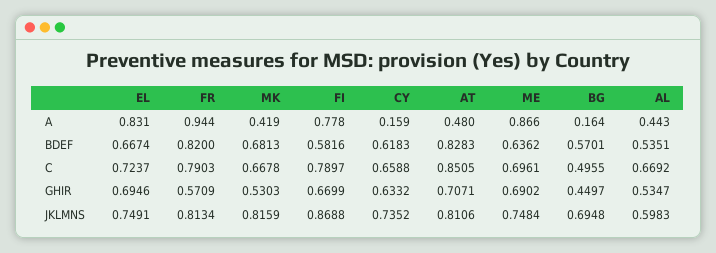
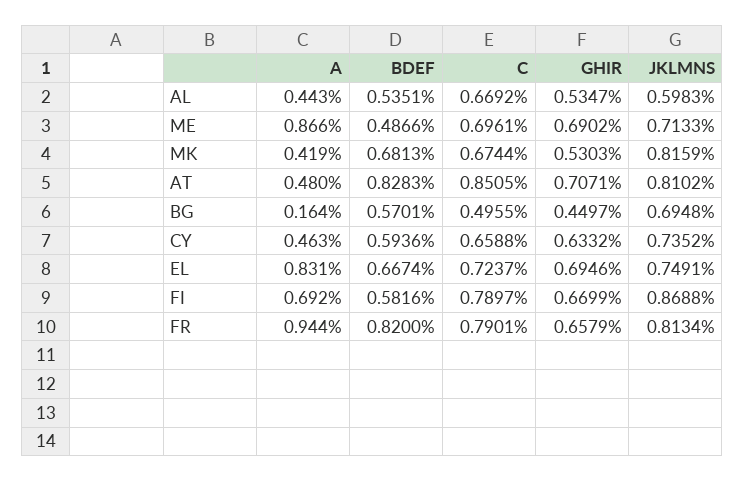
  {
    "EL": {
      "A": 0.831,
      "BDEF": 0.6674,
      "C": 0.7237,
      "GHIR": 0.6946,
      "JKLMNS": 0.7491
    },
    "FR": {
      "A": 0.944,
      "BDEF": 0.82,
-     "C": 0.7903,
+     "C": 0.7901,
-     "GHIR": 0.5709,
+     "GHIR": 0.6579,
      "JKLMNS": 0.8134
    },
    "MK": {
      "A": 0.419,
      "BDEF": 0.6813,
-     "C": 0.6678,
+     "C": 0.6744,
      "GHIR": 0.5303,
      "JKLMNS": 0.8159
    },
    "FI": {
-     "A": 0.778,
+     "A": 0.692,
      "BDEF": 0.5816,
      "C": 0.7897,
      "GHIR": 0.6699,
      "JKLMNS": 0.8688
    },
    "CY": {
-     "A": 0.159,
+     "A": 0.463,
-     "BDEF": 0.6183,
+     "BDEF": 0.5936,
      "C": 0.6588,
      "GHIR": 0.6332,
      "JKLMNS": 0.7352
    },
    "AT": {
      "A": 0.48,
      "BDEF": 0.8283,
      "C": 0.8505,
      "GHIR": 0.7071,
-     "JKLMNS": 0.8106
+     "JKLMNS": 0.8102
    },
    "ME": {
      "A": 0.866,
-     "BDEF": 0.6362,
+     "BDEF": 0.4866,
      "C": 0.6961,
      "GHIR": 0.6902,
-     "JKLMNS": 0.7484
+     "JKLMNS": 0.7133
    },
    "BG": {
      "A": 0.164,
      "BDEF": 0.5701,
      "C": 0.4955,
      "GHIR": 0.4497,
      "JKLMNS": 0.6948
    },
    "AL": {
      "A": 0.443,
      "BDEF": 0.5351,
      "C": 0.6692,
      "GHIR": 0.5347,
      "JKLMNS": 0.5983
    }
  }

